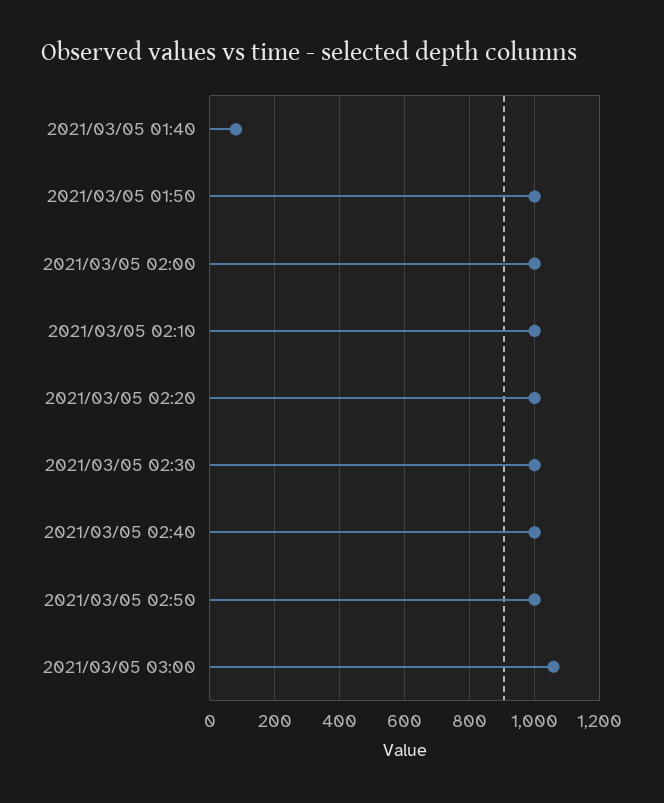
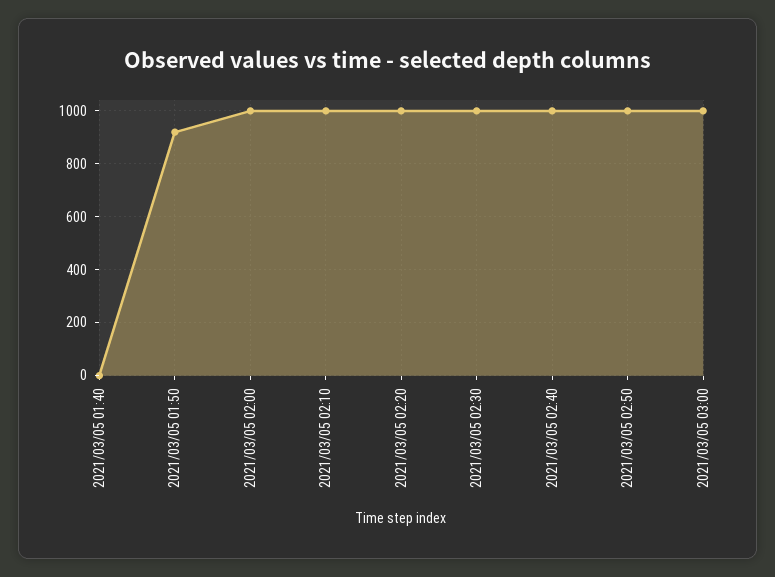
  {
-   "2021/03/05 01:40": 80,
+   "2021/03/05 01:40": 0,
-   "2021/03/05 01:50": 1000,
+   "2021/03/05 01:50": 925,
    "2021/03/05 02:00": 1000,
    "2021/03/05 02:10": 1000,
    "2021/03/05 02:20": 1000,
    "2021/03/05 02:30": 1000,
    "2021/03/05 02:40": 1000,
    "2021/03/05 02:50": 1000,
-   "2021/03/05 03:00": 1060
+   "2021/03/05 03:00": 1000
  }

